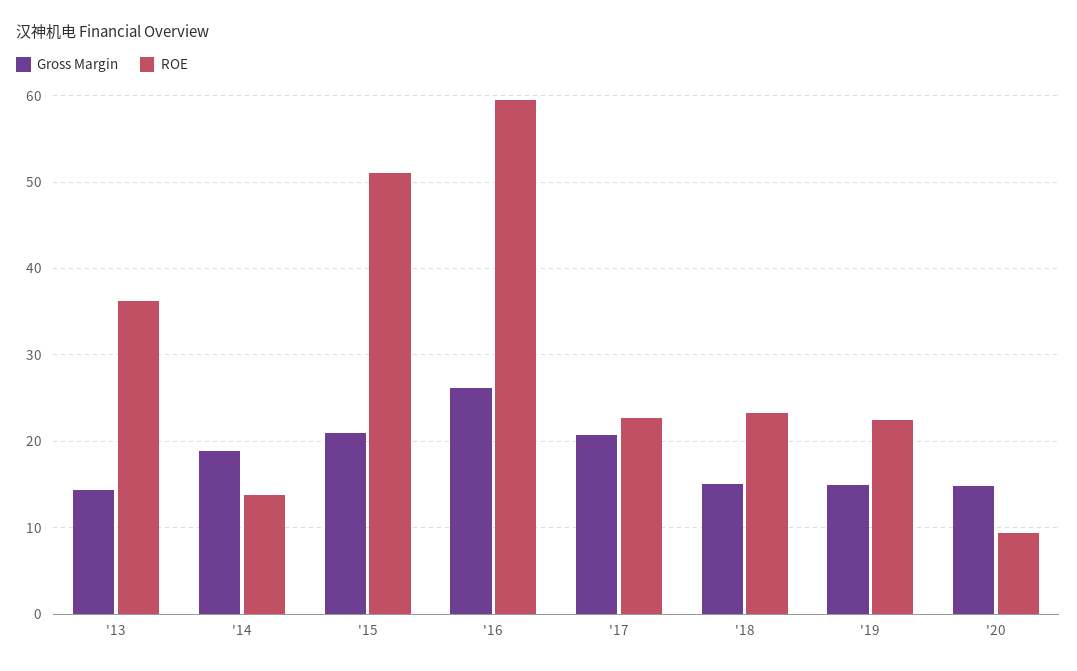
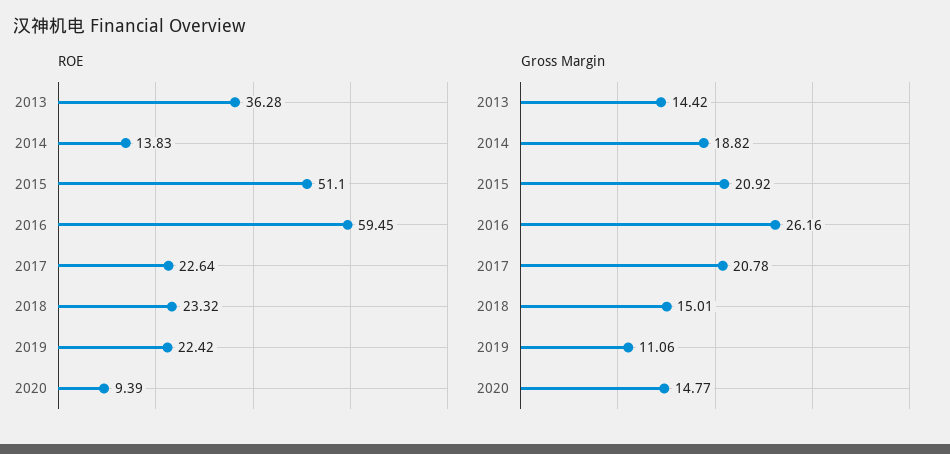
  {
    "Gross Margin": {
      "'13": 14.42,
      "'14": 18.82,
      "'15": 20.92,
      "'16": 26.16,
      "'17": 20.78,
      "'18": 15.01,
-     "'19": 15,
+     "'19": 11.06,
      "'20": 14.77
    },
    "ROE": {
      "'13": 36.28,
      "'14": 13.83,
      "'15": 51.1,
      "'16": 59.45,
      "'17": 22.64,
      "'18": 23.32,
      "'19": 22.42,
      "'20": 9.39
    }
  }

